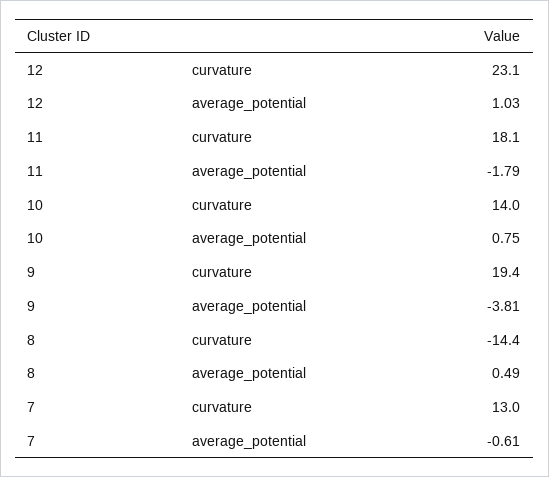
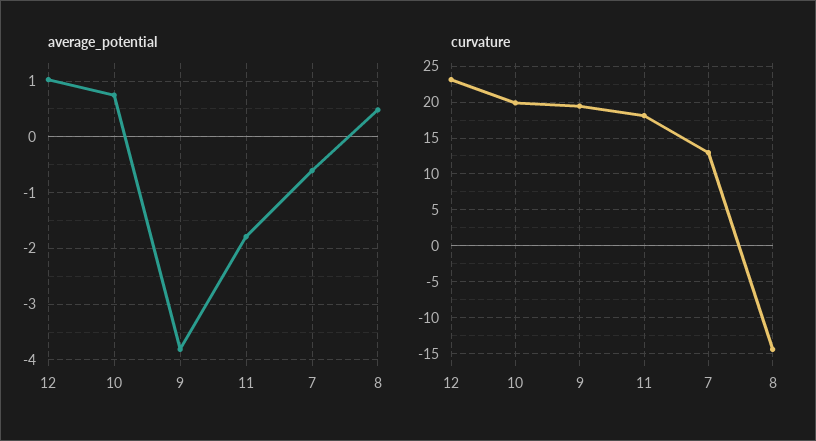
  {
    "curvature": {
      "12": 23.1,
      "11": 18.1,
-     "10": 14,
+     "10": 20,
      "9": 19.4,
      "8": -14.4,
      "7": 13
    },
    "average_potential": {
      "12": 1.03,
      "11": -1.79,
      "10": 0.75,
      "9": -3.81,
      "8": 0.49,
      "7": -0.61
    }
  }

